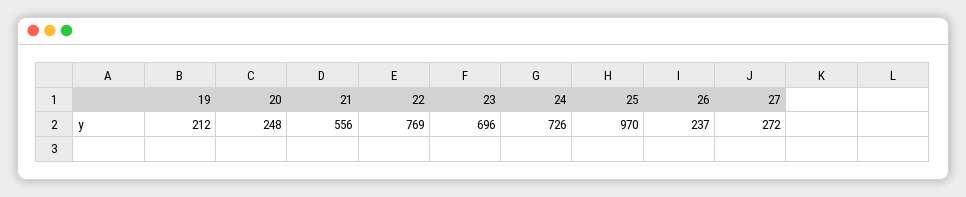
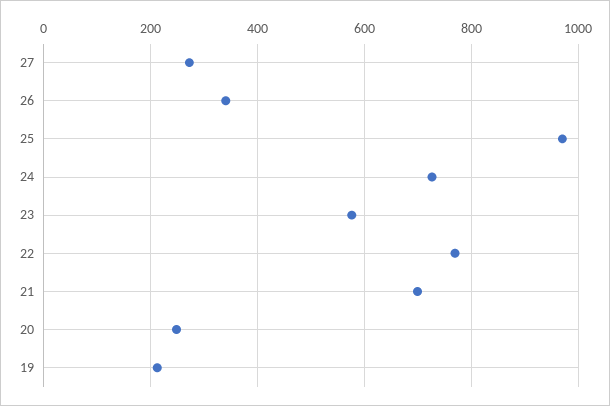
  {
    "19": 212,
    "20": 248,
-   "21": 556,
+   "21": 700,
    "22": 769,
-   "23": 696,
+   "23": 580,
    "24": 726,
    "25": 970,
-   "26": 237,
+   "26": 340,
    "27": 272
  }

